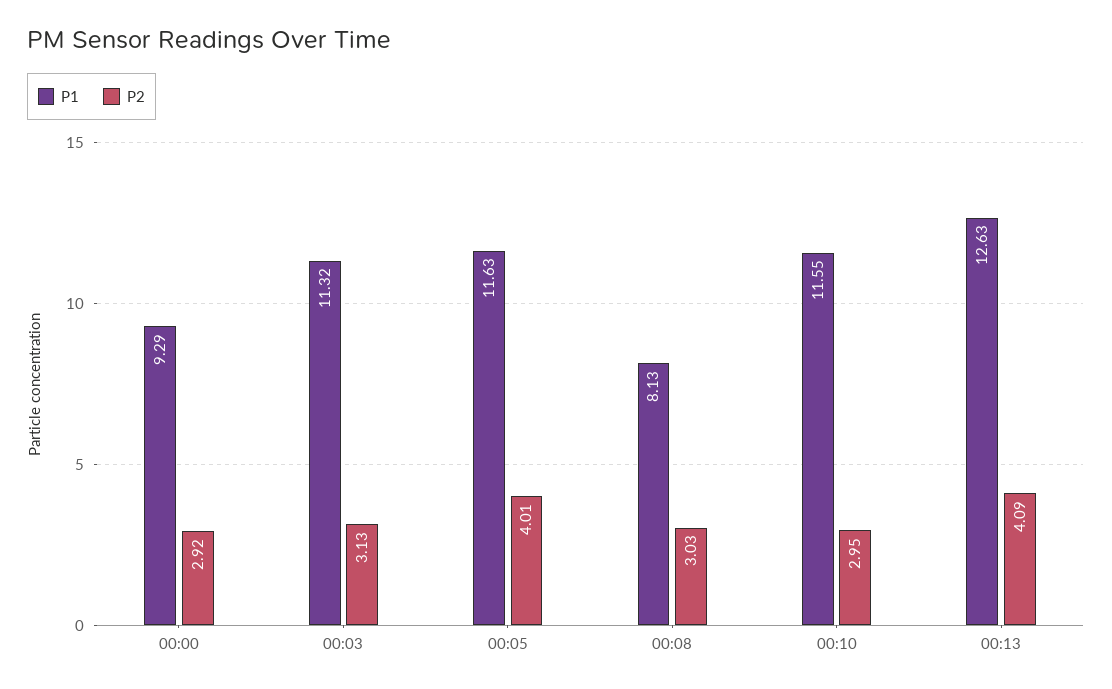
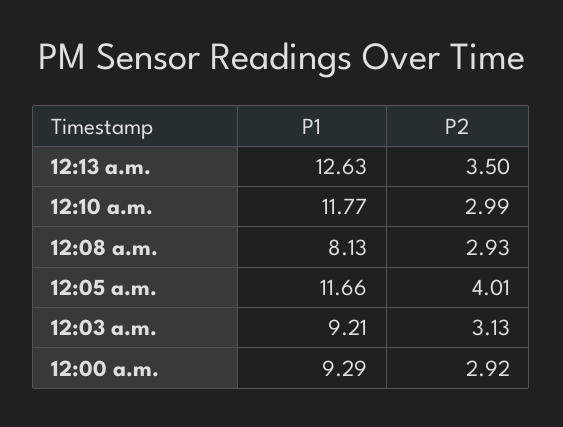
  {
    "P1": {
      "00:00": 9.29,
-     "00:03": 11.32,
+     "00:03": 9.21,
-     "00:05": 11.63,
+     "00:05": 11.66,
      "00:08": 8.13,
-     "00:10": 11.55,
+     "00:10": 11.77,
      "00:13": 12.63
    },
    "P2": {
      "00:00": 2.92,
      "00:03": 3.13,
      "00:05": 4.01,
-     "00:08": 3.03,
+     "00:08": 2.93,
-     "00:10": 2.95,
+     "00:10": 2.99,
-     "00:13": 4.09
+     "00:13": 3.5
    }
  }

